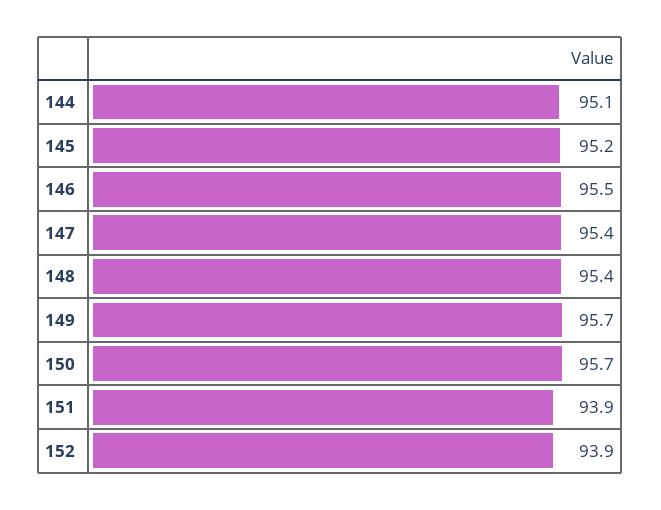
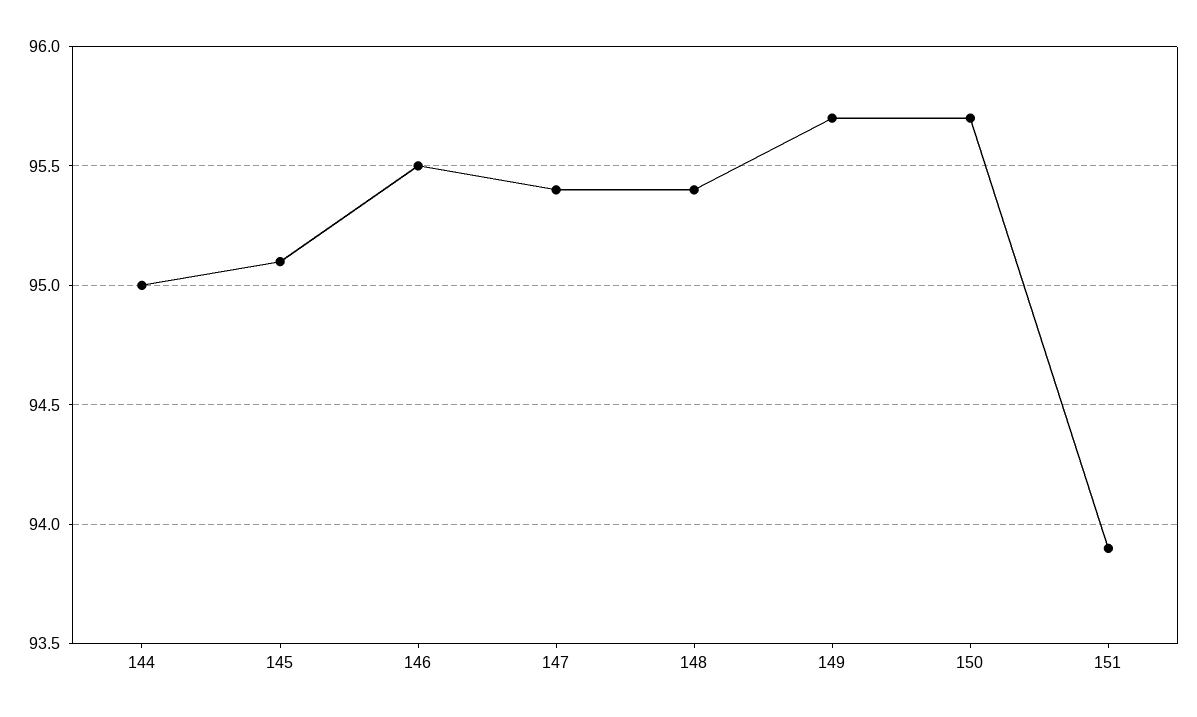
  {
-   "144": 95.1,
+   "144": 95,
-   "145": 95.2,
+   "145": 95.1,
    "146": 95.5,
    "147": 95.4,
    "148": 95.4,
    "149": 95.7,
    "150": 95.7,
-   "151": 93.9,
+   "151": 93.9
-   "152": 93.9
  }

